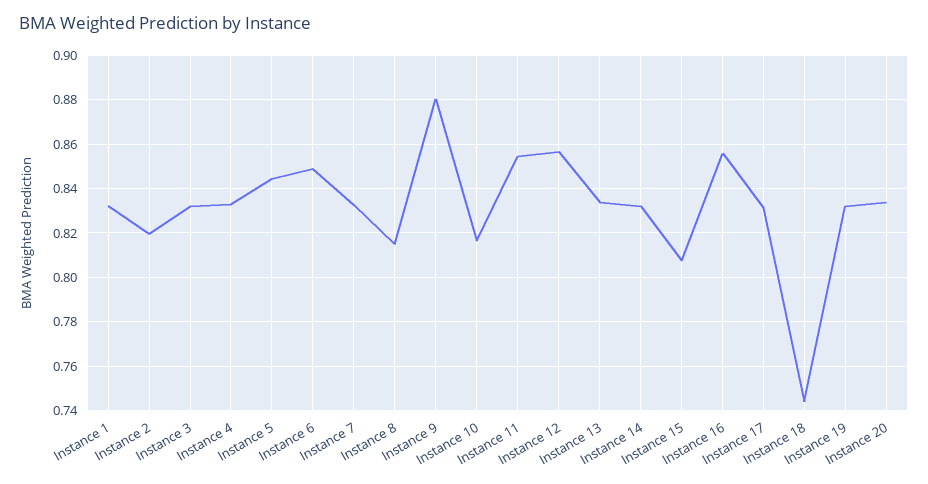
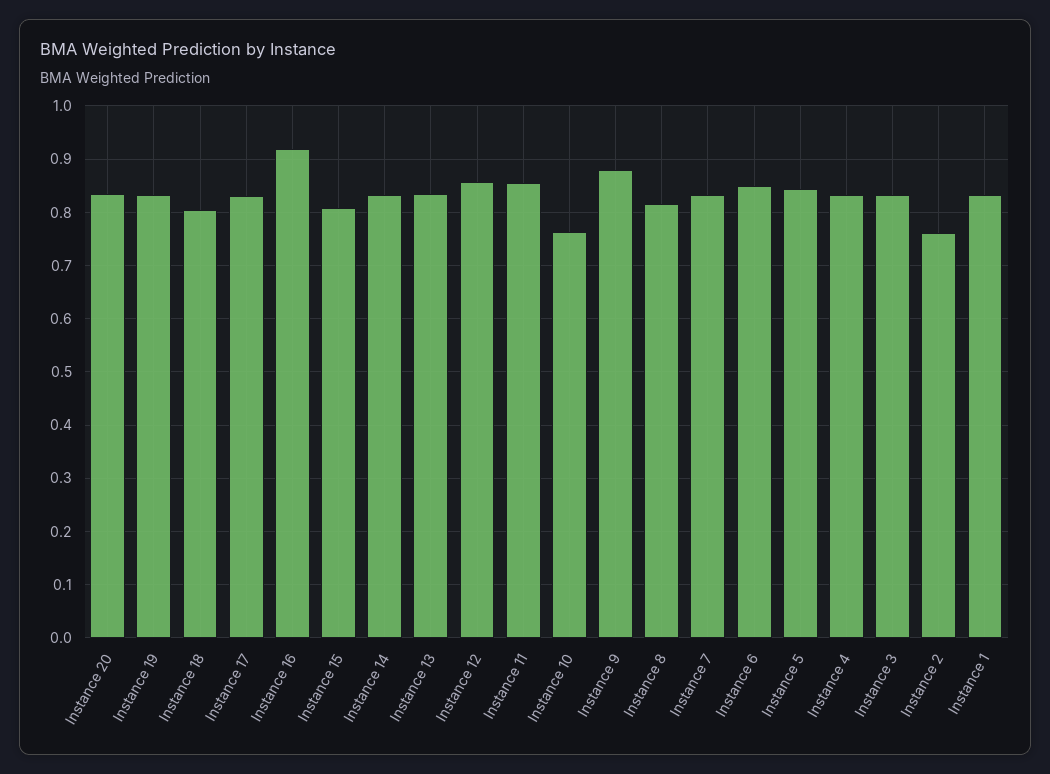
  {
    "Instance 1": 0.83,
-   "Instance 2": 0.82,
+   "Instance 2": 0.76,
    "Instance 3": 0.83,
    "Instance 4": 0.835,
    "Instance 5": 0.845,
    "Instance 6": 0.85,
    "Instance 7": 0.835,
    "Instance 8": 0.815,
    "Instance 9": 0.88,
-   "Instance 10": 0.815,
+   "Instance 10": 0.76,
    "Instance 11": 0.855,
    "Instance 12": 0.855,
    "Instance 13": 0.835,
    "Instance 14": 0.83,
    "Instance 15": 0.805,
-   "Instance 16": 0.855,
+   "Instance 16": 0.92,
    "Instance 17": 0.83,
-   "Instance 18": 0.745,
+   "Instance 18": 0.8,
    "Instance 19": 0.83,
    "Instance 20": 0.835
  }

